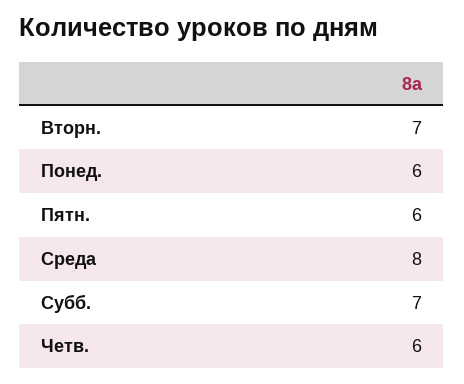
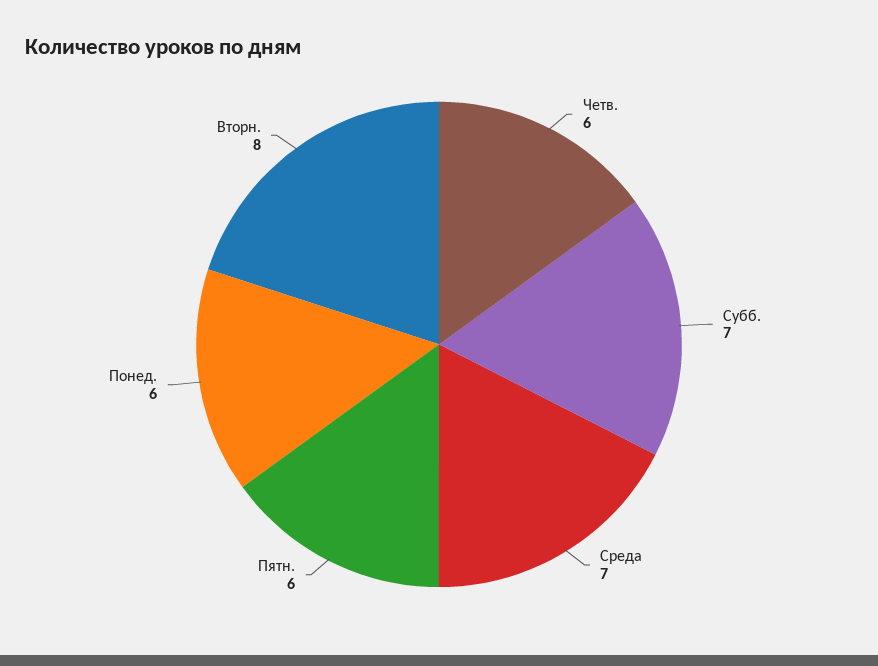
  {
-   "Вторн.": 7,
+   "Вторн.": 8,
    "Понед.": 6,
    "Пятн.": 6,
-   "Среда": 8,
+   "Среда": 7,
    "Субб.": 7,
    "Четв.": 6
  }

